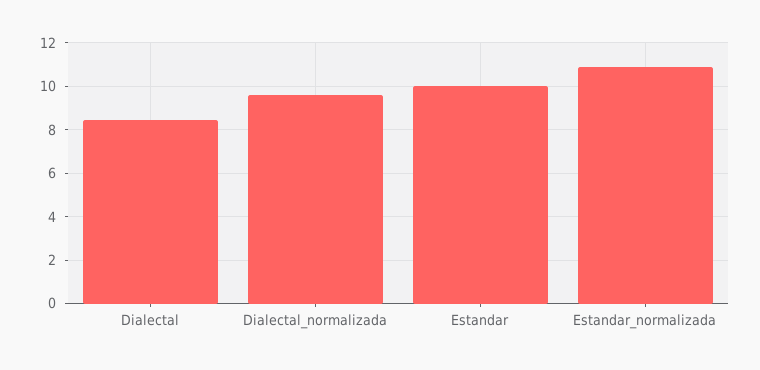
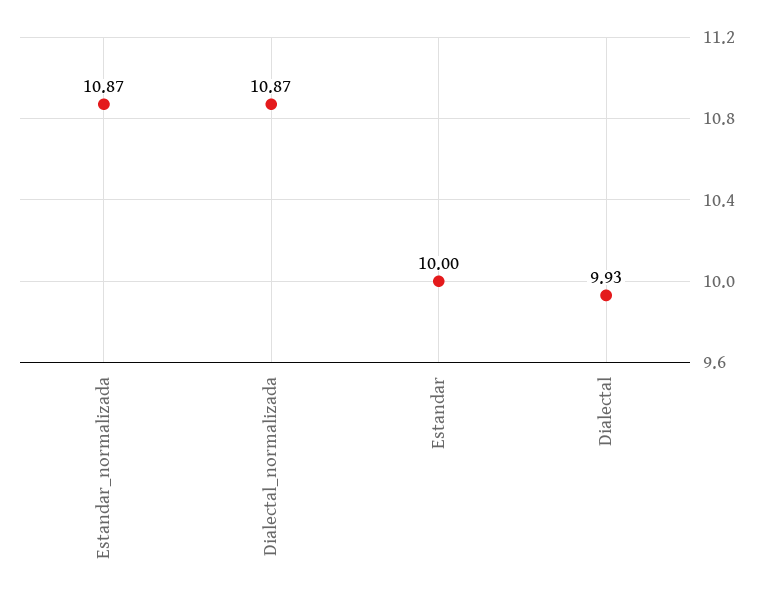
  {
-   "Dialectal": 8.5,
+   "Dialectal": 9.93,
-   "Dialectal_normalizada": 9.5,
+   "Dialectal_normalizada": 10.87,
    "Estandar": 10,
    "Estandar_normalizada": 10.87
  }

